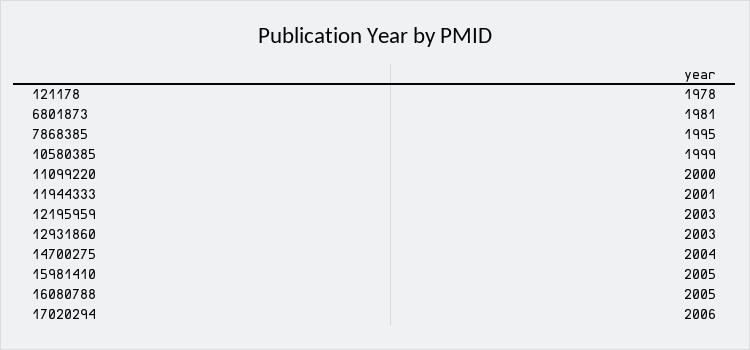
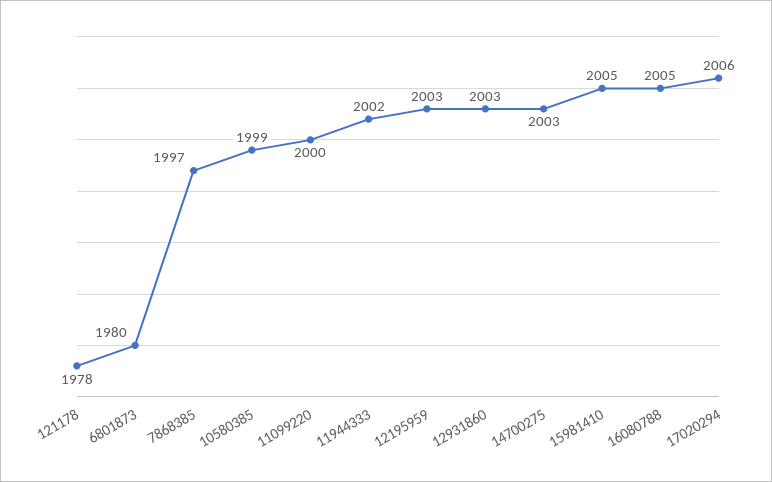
  {
    "121178": 1978,
-   "6801873": 1981,
+   "6801873": 1980,
-   "7868385": 1995,
+   "7868385": 1997,
    "10580385": 1999,
    "11099220": 2000,
-   "11944333": 2001,
+   "11944333": 2002,
    "12195959": 2003,
    "12931860": 2003,
-   "14700275": 2004,
+   "14700275": 2003,
    "15981410": 2005,
    "16080788": 2005,
    "17020294": 2006
  }

